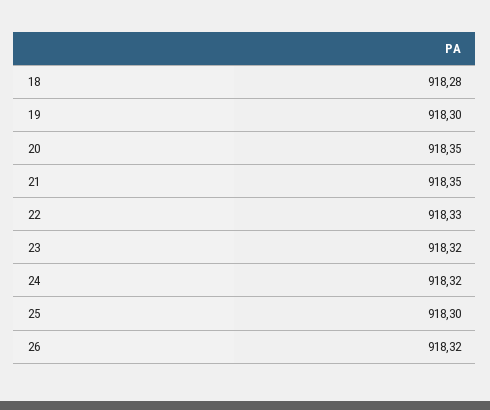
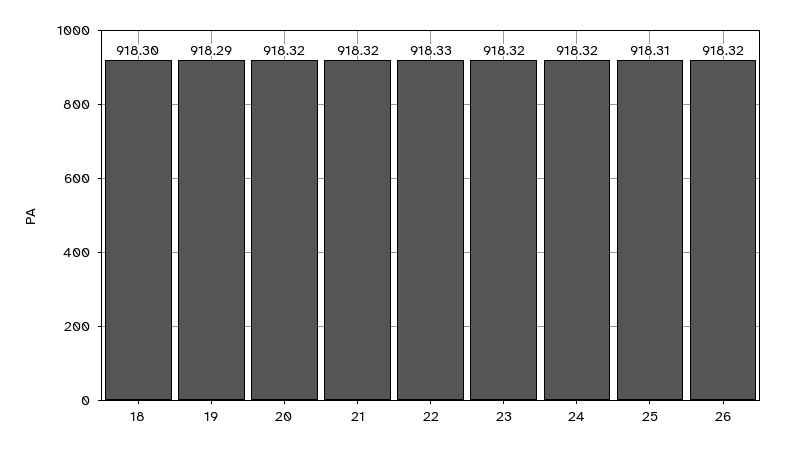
  {
-   "18": 918.28,
+   "18": 918.3,
-   "19": 918.3,
+   "19": 918.29,
-   "20": 918.35,
+   "20": 918.32,
-   "21": 918.35,
+   "21": 918.32,
    "22": 918.33,
    "23": 918.32,
    "24": 918.32,
-   "25": 918.3,
+   "25": 918.31,
    "26": 918.32
  }

